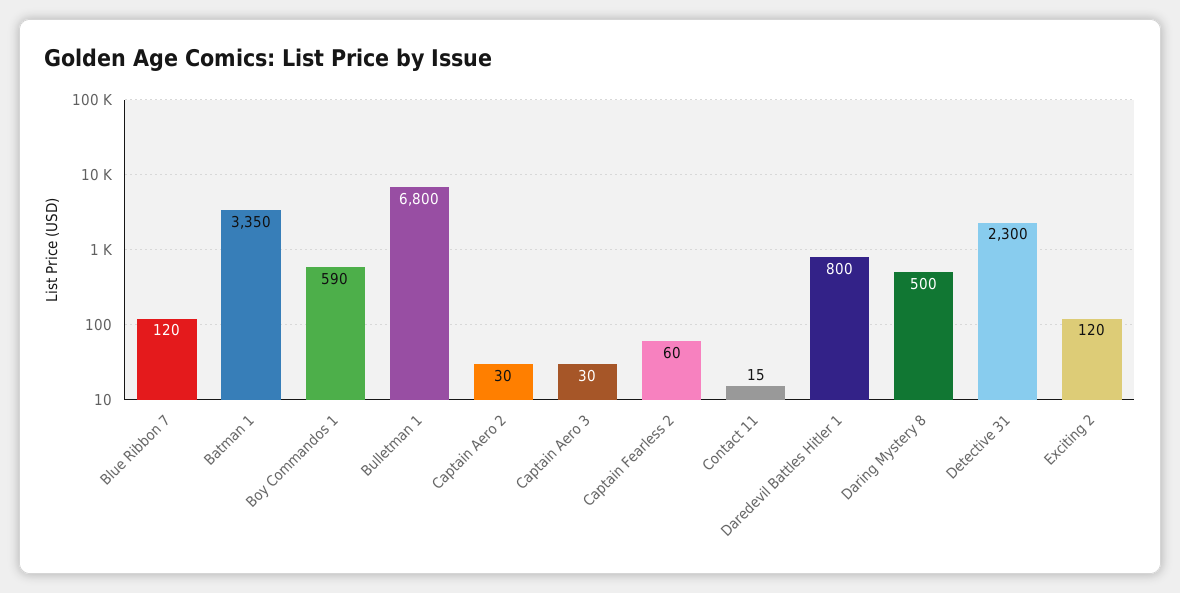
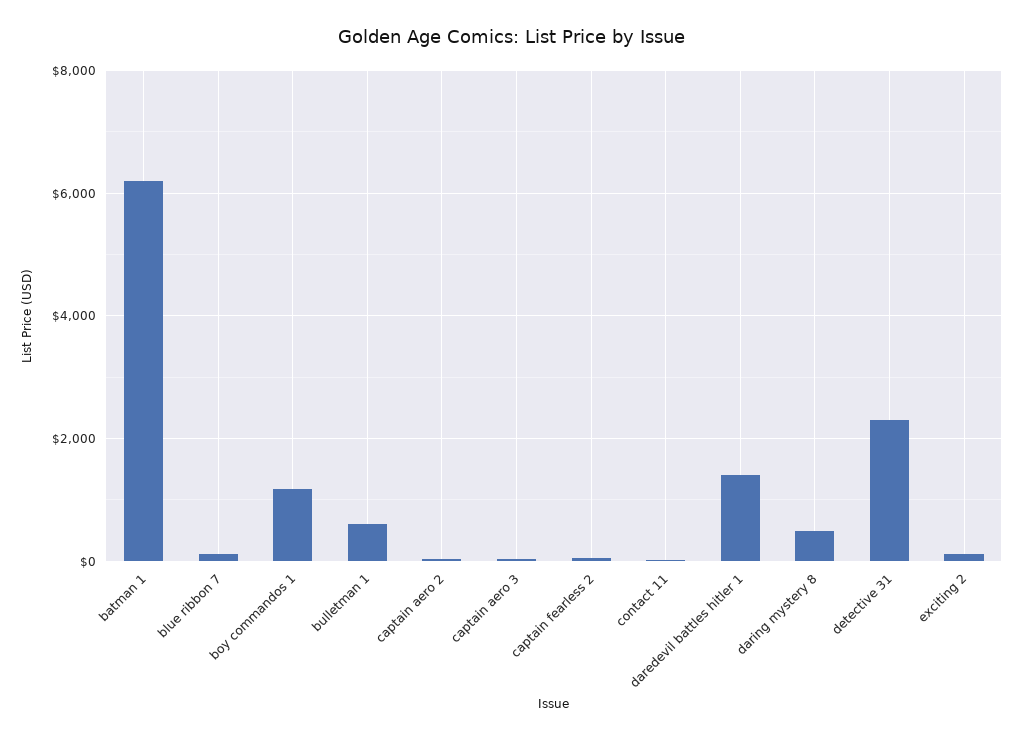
  {
    "Blue Ribbon 7": 120,
-   "Batman 1": 3350,
+   "Batman 1": 6200,
-   "Boy Commandos 1": 590,
+   "Boy Commandos 1": 1200,
-   "Bulletman 1": 6800,
+   "Bulletman 1": 600,
    "Captain Aero 2": 30,
    "Captain Aero 3": 30,
    "Captain Fearless 2": 60,
    "Contact 11": 15,
-   "Daredevil Battles Hitler 1": 800,
+   "Daredevil Battles Hitler 1": 1400,
    "Daring Mystery 8": 500,
    "Detective 31": 2300,
    "Exciting 2": 120
  }

